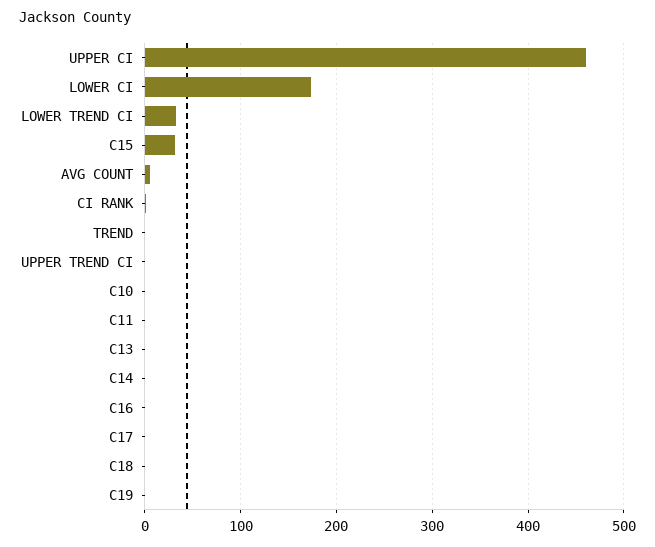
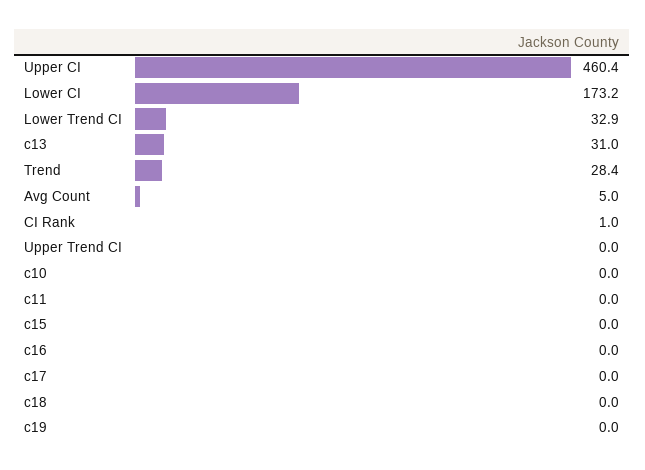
  {
    "UPPER CI": 460.4,
    "LOWER CI": 173.2,
    "LOWER TREND CI": 32.9,
-   "C15": 30,
+   "C15": 0,
    "AVG COUNT": 5,
    "CI RANK": 1,
-   "TREND": 0,
+   "TREND": 28.4,
    "UPPER TREND CI": 0,
    "C10": 0,
    "C11": 0,
-   "C13": 0,
+   "C13": 31,
-   "C14": 0,
    "C16": 0,
    "C17": 0,
    "C18": 0,
    "C19": 0
  }

